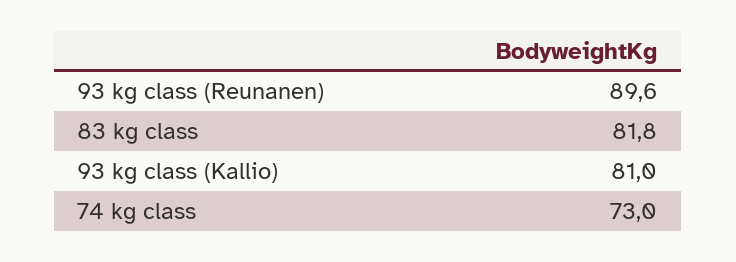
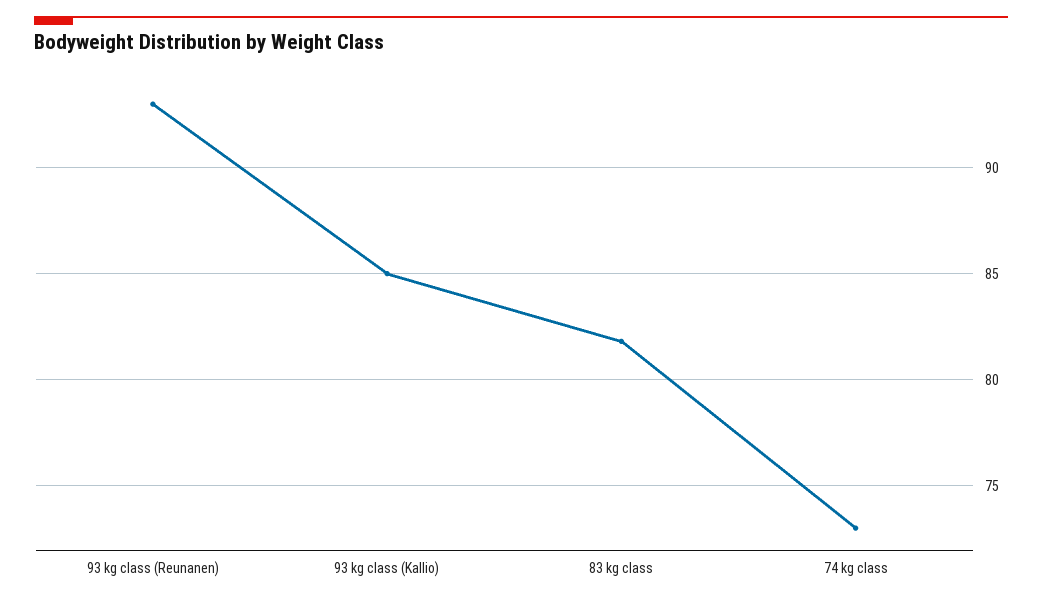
  {
-   "93 kg class (Reunanen)": 89.6,
+   "93 kg class (Reunanen)": 93,
    "83 kg class": 81.8,
-   "93 kg class (Kallio)": 81,
+   "93 kg class (Kallio)": 85,
    "74 kg class": 73
  }

